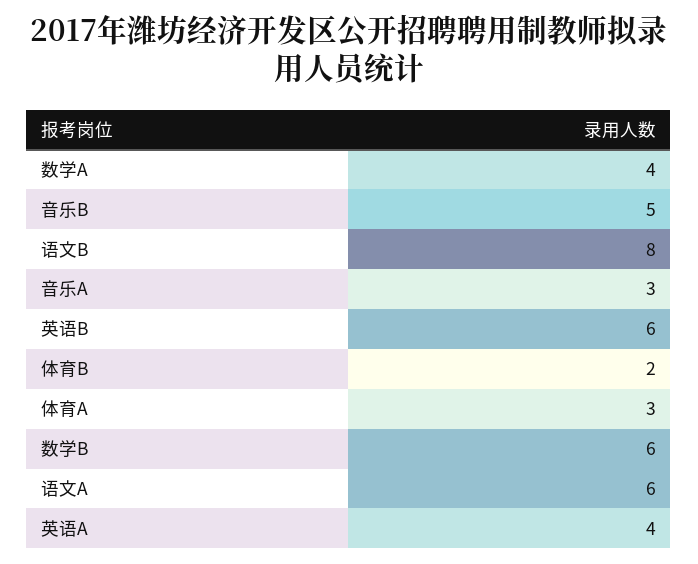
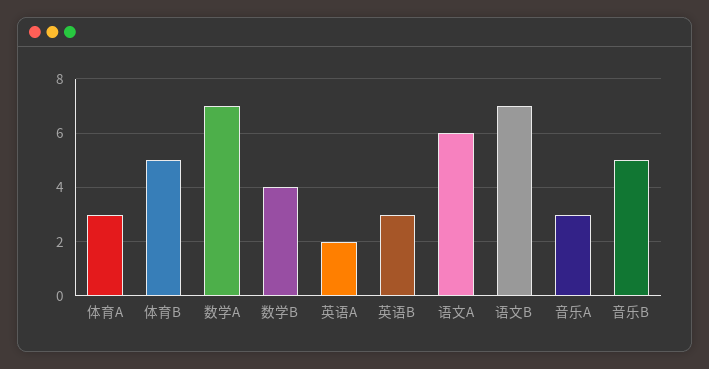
  {
-   "数学A": 4,
+   "数学A": 7,
    "音乐B": 5,
-   "语文B": 8,
+   "语文B": 7,
    "音乐A": 3,
-   "英语B": 6,
+   "英语B": 3,
-   "体育B": 2,
+   "体育B": 5,
    "体育A": 3,
-   "数学B": 6,
+   "数学B": 4,
    "语文A": 6,
-   "英语A": 4
+   "英语A": 2
  }

